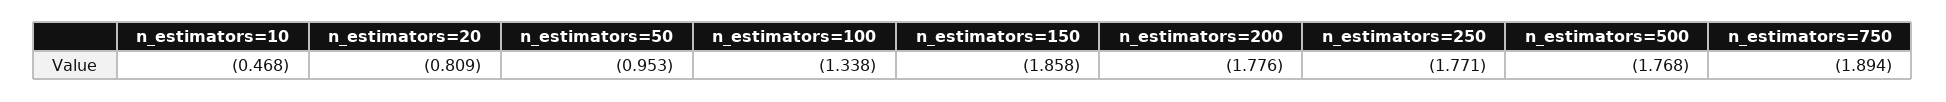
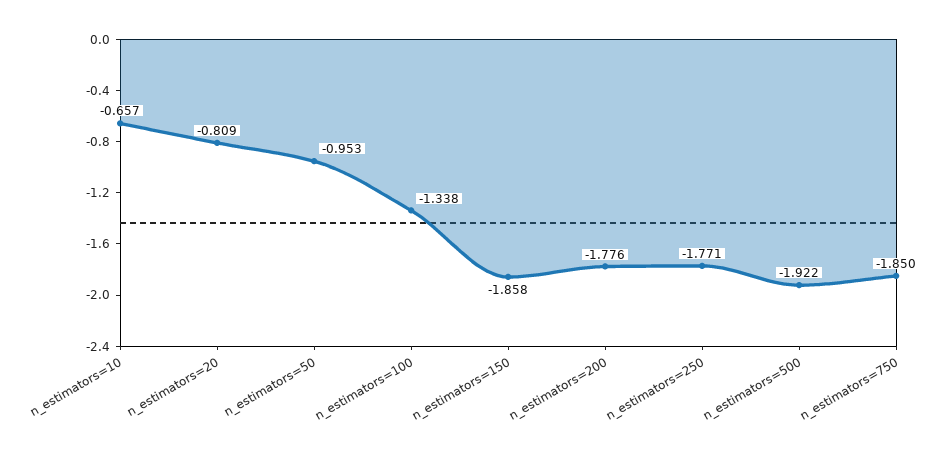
  {
-   "n_estimators=10": -0.468,
+   "n_estimators=10": -0.657,
    "n_estimators=20": -0.809,
    "n_estimators=50": -0.953,
    "n_estimators=100": -1.338,
    "n_estimators=150": -1.858,
    "n_estimators=200": -1.776,
    "n_estimators=250": -1.771,
-   "n_estimators=500": -1.768,
+   "n_estimators=500": -1.922,
-   "n_estimators=750": -1.894
+   "n_estimators=750": -1.85
  }

